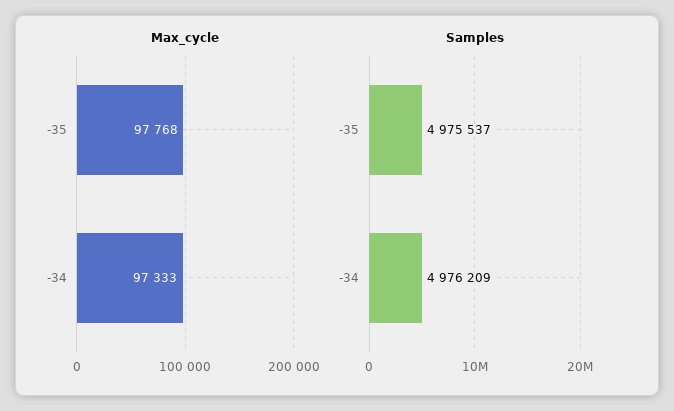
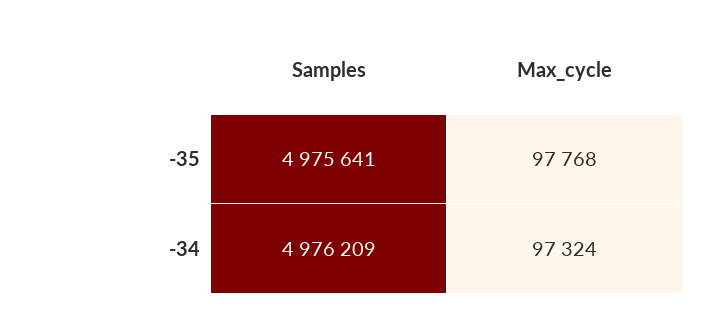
  {
    "Max_cycle": {
      "-35": 97768,
-     "-34": 97333
+     "-34": 97324
    },
    "Samples": {
-     "-35": 4975537,
+     "-35": 4975641,
      "-34": 4976209
    }
  }

